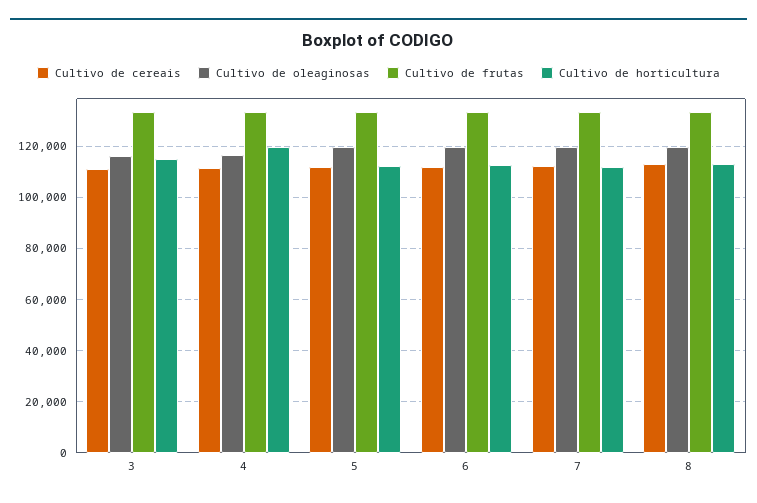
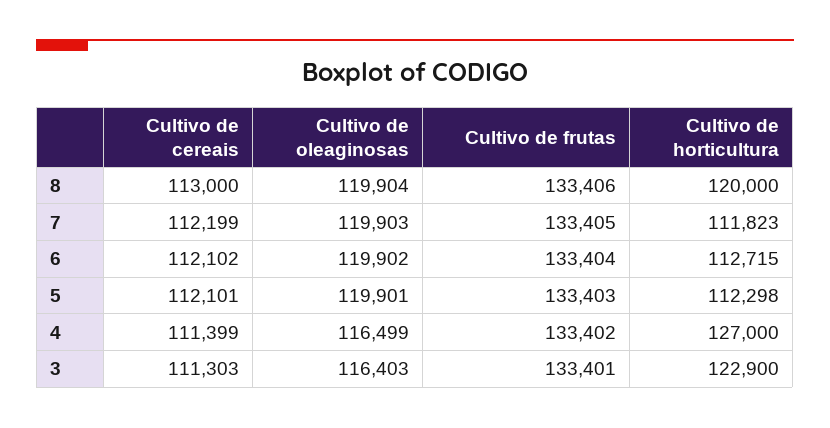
  {
    "Cultivo de cereais": {
      "3": 111303,
      "4": 111399,
      "5": 112101,
      "6": 112102,
      "7": 112199,
      "8": 113000
    },
    "Cultivo de oleaginosas": {
      "3": 116403,
      "4": 116499,
      "5": 119901,
      "6": 119902,
      "7": 119903,
      "8": 119904
    },
    "Cultivo de frutas": {
      "3": 133401,
      "4": 133402,
      "5": 133403,
      "6": 133404,
      "7": 133405,
      "8": 133406
    },
    "Cultivo de horticultura": {
-     "3": 115000,
+     "3": 122900,
-     "4": 120000,
+     "4": 127000,
      "5": 112298,
      "6": 112715,
      "7": 111823,
-     "8": 112500
+     "8": 120000
    }
  }

